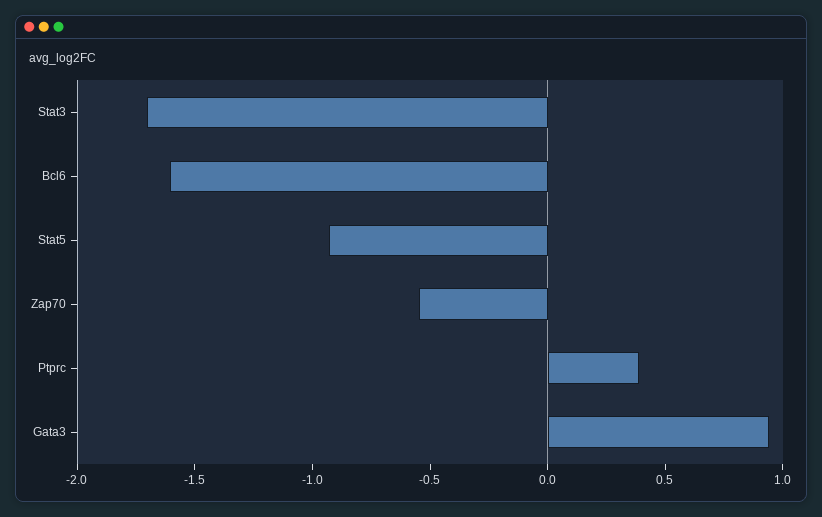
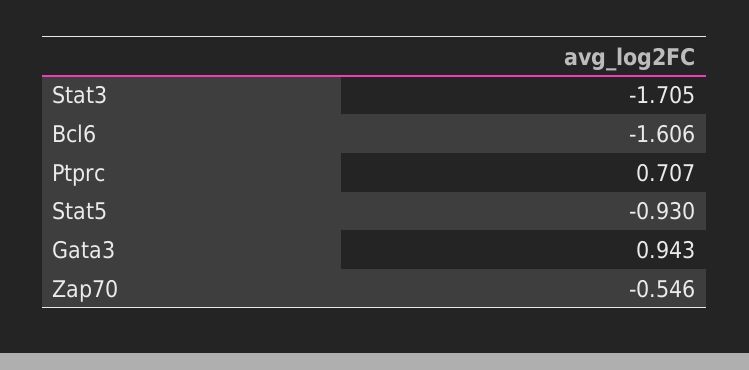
  {
    "Stat3": -1.705,
    "Bcl6": -1.606,
    "Stat5": -0.93,
    "Zap70": -0.546,
-   "Ptprc": 0.4,
+   "Ptprc": 0.707,
    "Gata3": 0.943
  }

